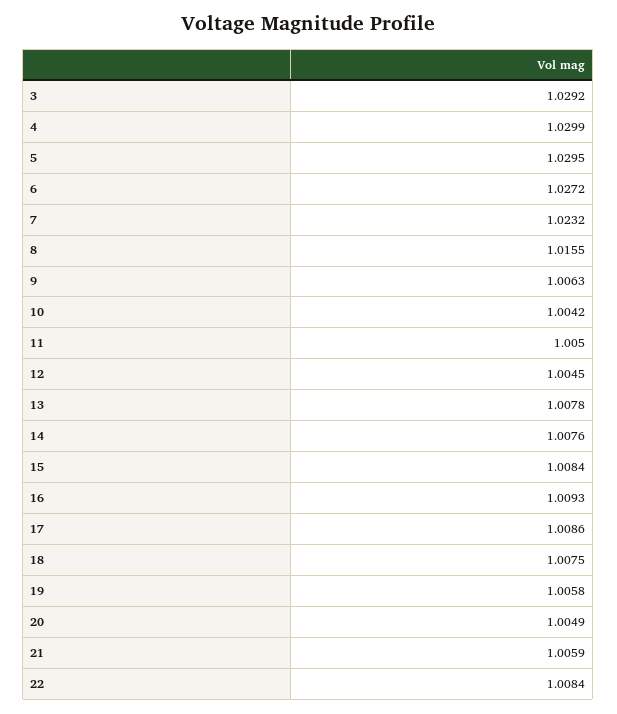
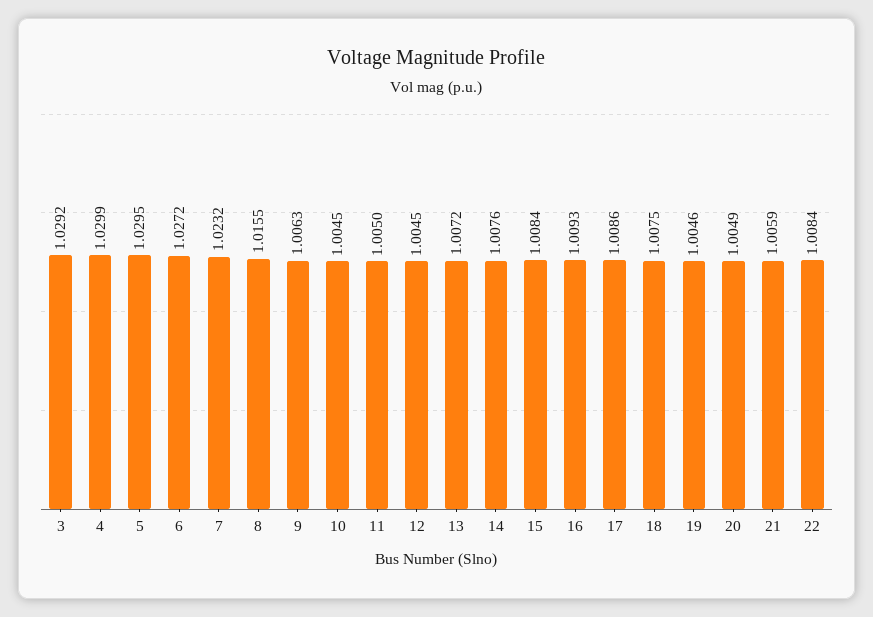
  {
    "3": 1.0292,
    "4": 1.0299,
    "5": 1.0295,
    "6": 1.0272,
    "7": 1.0232,
    "8": 1.0155,
    "9": 1.0063,
-   "10": 1.0042,
+   "10": 1.0045,
    "11": 1.005,
    "12": 1.0045,
-   "13": 1.0078,
+   "13": 1.0072,
    "14": 1.0076,
    "15": 1.0084,
    "16": 1.0093,
    "17": 1.0086,
    "18": 1.0075,
-   "19": 1.0058,
+   "19": 1.0046,
    "20": 1.0049,
    "21": 1.0059,
    "22": 1.0084
  }

